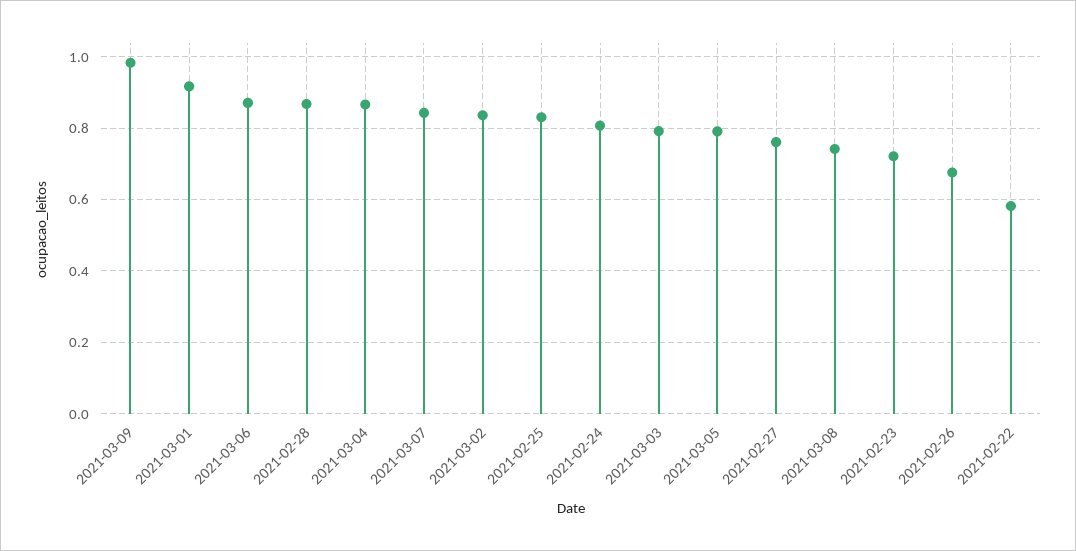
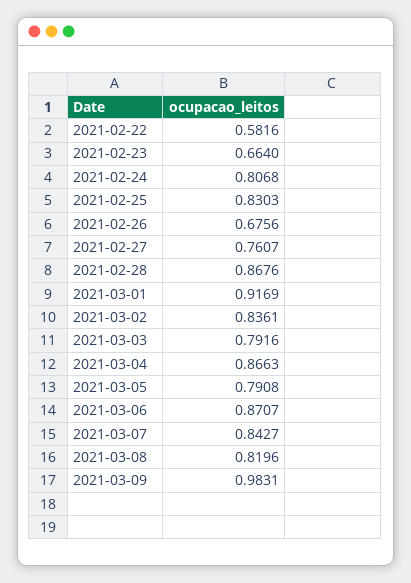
  {
    "2021-03-09": 0.9831,
    "2021-03-01": 0.9169,
    "2021-03-06": 0.8707,
    "2021-02-28": 0.8676,
    "2021-03-04": 0.8663,
    "2021-03-07": 0.8427,
    "2021-03-02": 0.8361,
    "2021-02-25": 0.8303,
    "2021-02-24": 0.8068,
    "2021-03-03": 0.7916,
    "2021-03-05": 0.7908,
    "2021-02-27": 0.7607,
-   "2021-03-08": 0.74,
+   "2021-03-08": 0.8196,
-   "2021-02-23": 0.72,
+   "2021-02-23": 0.664,
    "2021-02-26": 0.6756,
    "2021-02-22": 0.5816
  }

